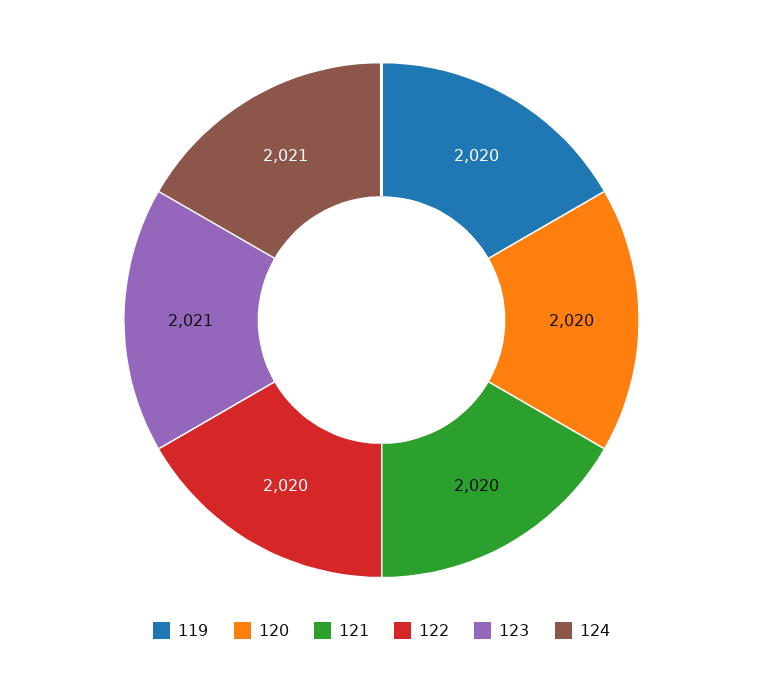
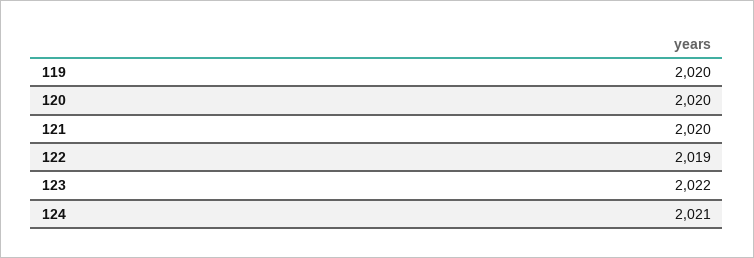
  {
    "119": 2020,
    "120": 2020,
    "121": 2020,
-   "122": 2020,
+   "122": 2019,
-   "123": 2021,
+   "123": 2022,
    "124": 2021
  }

